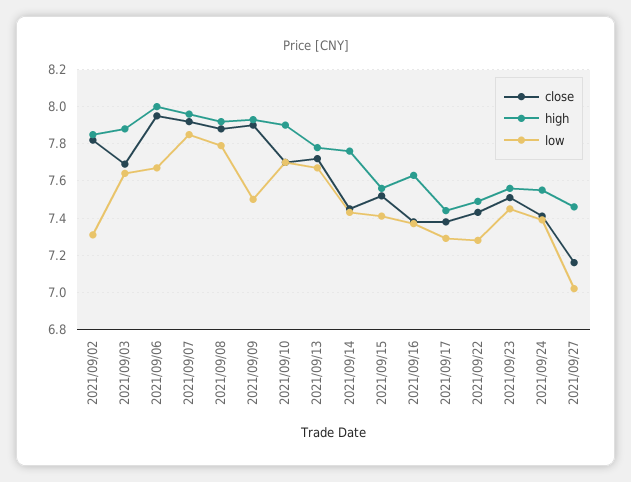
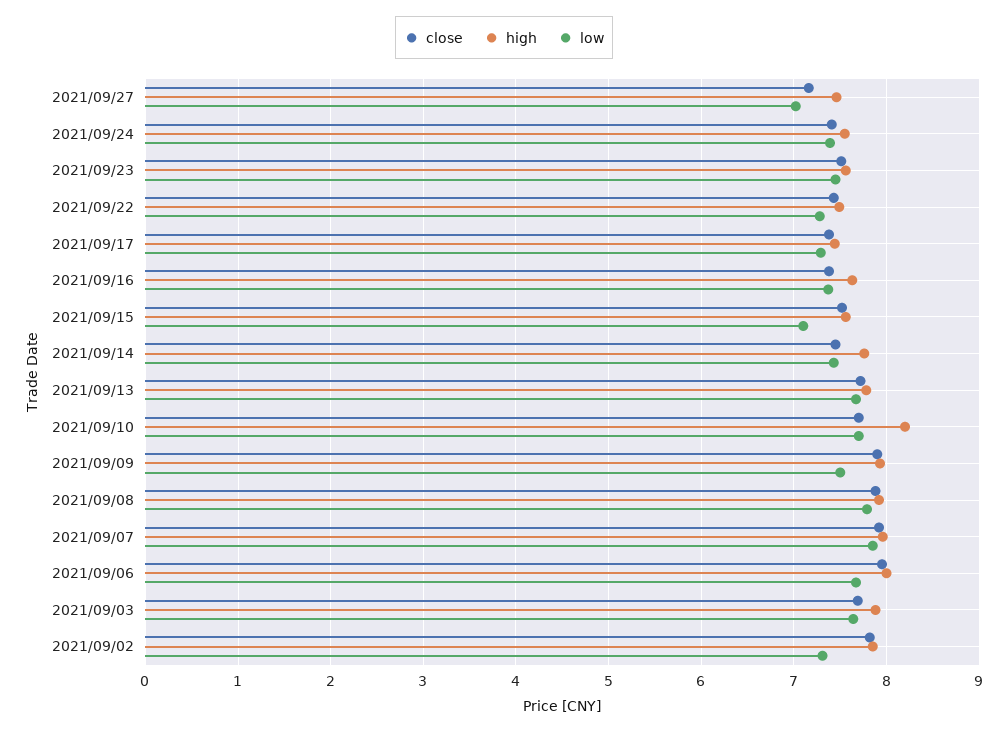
  {
    "close": {
      "2021/09/02": 7.8,
      "2021/09/03": 7.7,
      "2021/09/06": 7.95,
      "2021/09/07": 7.9,
      "2021/09/08": 7.9,
      "2021/09/09": 7.9,
      "2021/09/10": 7.7,
      "2021/09/13": 7.7,
      "2021/09/14": 7.45,
      "2021/09/15": 7.5,
      "2021/09/16": 7.4,
      "2021/09/17": 7.4,
      "2021/09/22": 7.45,
      "2021/09/23": 7.5,
      "2021/09/24": 7.4,
      "2021/09/27": 7.15
    },
    "high": {
      "2021/09/02": 7.85,
      "2021/09/03": 7.9,
      "2021/09/06": 8,
      "2021/09/07": 7.95,
      "2021/09/08": 7.9,
      "2021/09/09": 7.95,
-     "2021/09/10": 7.9,
+     "2021/09/10": 8.2,
      "2021/09/13": 7.8,
      "2021/09/14": 7.75,
      "2021/09/15": 7.55,
      "2021/09/16": 7.65,
      "2021/09/17": 7.45,
      "2021/09/22": 7.5,
      "2021/09/23": 7.55,
      "2021/09/24": 7.55,
      "2021/09/27": 7.45
    },
    "low": {
      "2021/09/02": 7.3,
      "2021/09/03": 7.65,
      "2021/09/06": 7.65,
      "2021/09/07": 7.85,
      "2021/09/08": 7.8,
      "2021/09/09": 7.5,
      "2021/09/10": 7.7,
      "2021/09/13": 7.65,
      "2021/09/14": 7.45,
-     "2021/09/15": 7.4,
+     "2021/09/15": 7.1,
      "2021/09/16": 7.35,
      "2021/09/17": 7.3,
      "2021/09/22": 7.3,
      "2021/09/23": 7.45,
      "2021/09/24": 7.4,
      "2021/09/27": 7
    }
  }

